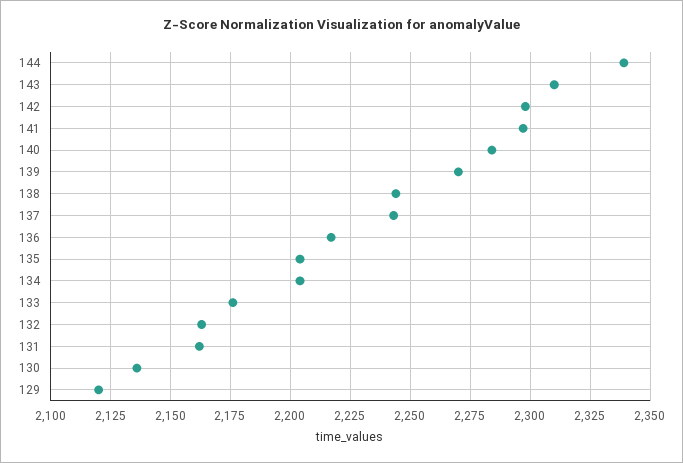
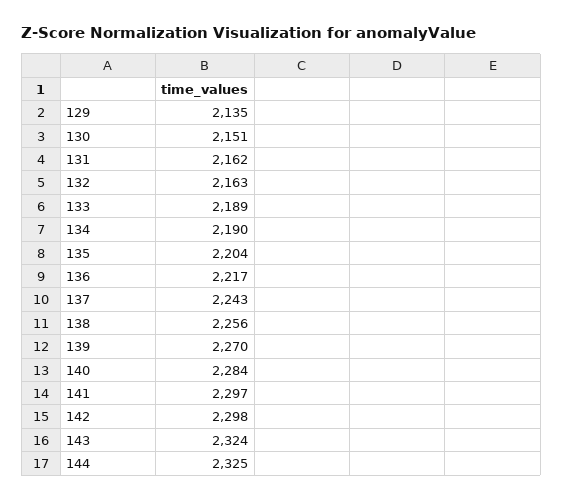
  {
-   "144": 2340,
+   "144": 2325,
-   "143": 2310,
+   "143": 2324,
    "142": 2298,
    "141": 2297,
    "140": 2284,
    "139": 2270,
-   "138": 2245,
+   "138": 2256,
    "137": 2243,
    "136": 2217,
    "135": 2204,
-   "134": 2205,
+   "134": 2190,
-   "133": 2175,
+   "133": 2189,
    "132": 2163,
    "131": 2162,
-   "130": 2135,
+   "130": 2151,
-   "129": 2120
+   "129": 2135
  }

